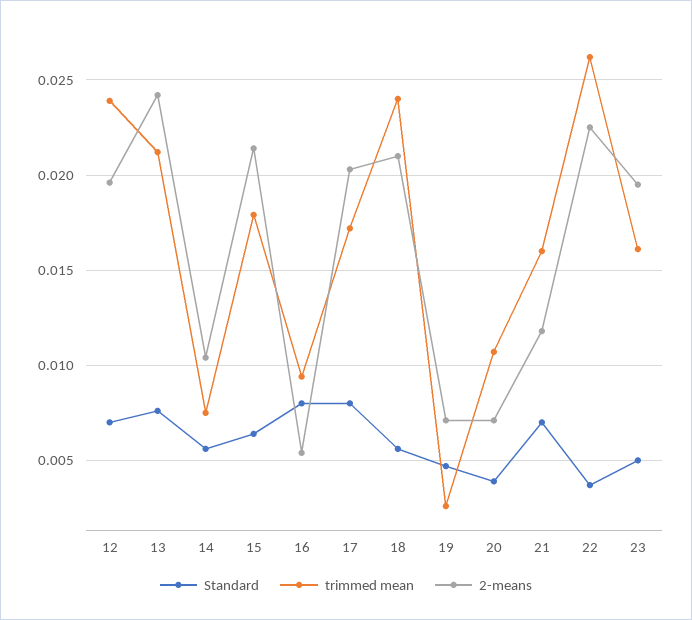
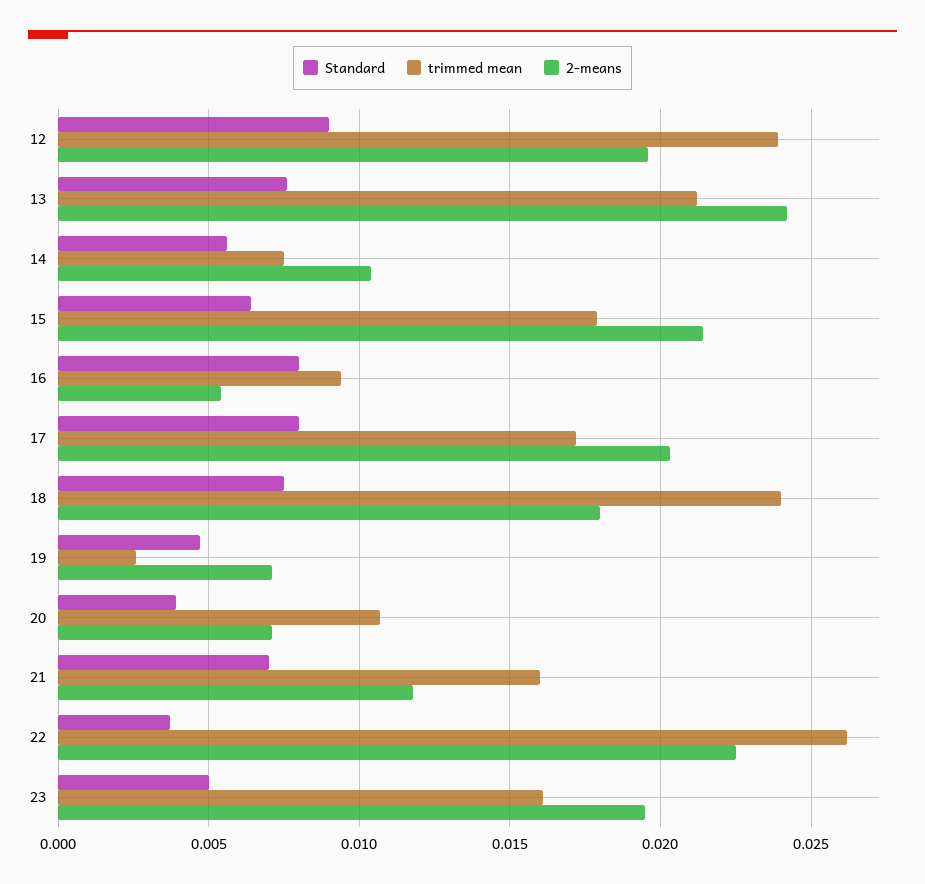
  {
    "Standard": {
-     "12": 0.007,
+     "12": 0.009,
      "13": 0.0075,
      "14": 0.0055,
      "15": 0.0065,
      "16": 0.008,
      "17": 0.008,
-     "18": 0.0055,
+     "18": 0.0075,
      "19": 0.0045,
      "20": 0.004,
      "21": 0.007,
      "22": 0.0035,
      "23": 0.005
    },
    "trimmed mean": {
      "12": 0.024,
      "13": 0.021,
      "14": 0.0075,
      "15": 0.018,
      "16": 0.0095,
      "17": 0.017,
      "18": 0.024,
      "19": 0.0025,
      "20": 0.0105,
      "21": 0.016,
      "22": 0.026,
      "23": 0.016
    },
    "2-means": {
      "12": 0.0195,
      "13": 0.024,
      "14": 0.0105,
      "15": 0.0215,
      "16": 0.0055,
      "17": 0.0205,
-     "18": 0.021,
+     "18": 0.018,
      "19": 0.007,
      "20": 0.007,
      "21": 0.012,
      "22": 0.0225,
      "23": 0.0195
    }
  }

